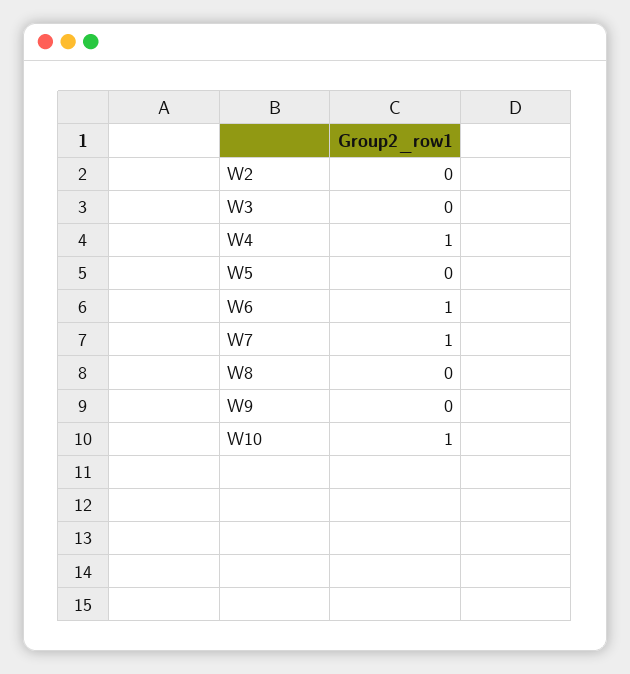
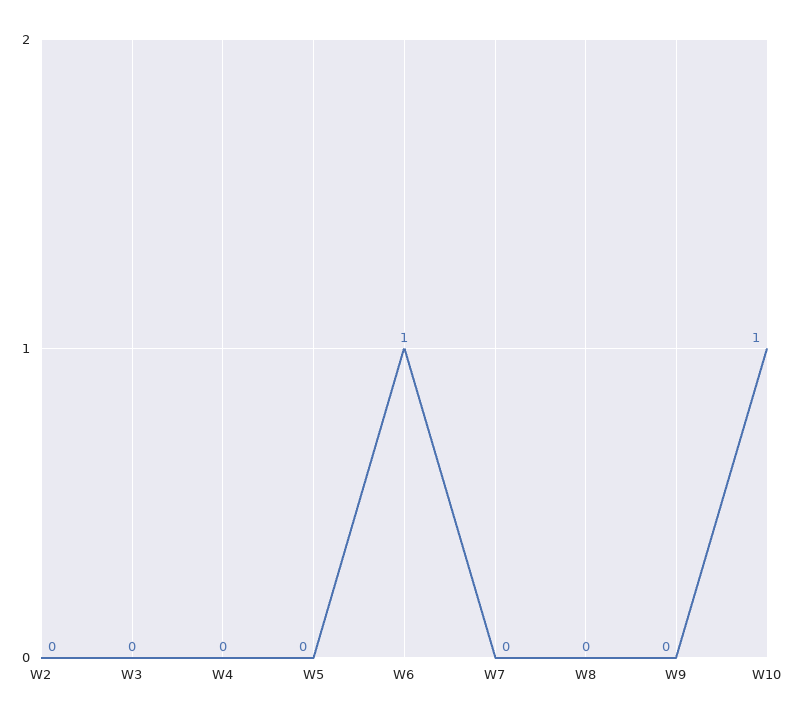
  {
    "W2": 0,
    "W3": 0,
-   "W4": 1,
+   "W4": 0,
    "W5": 0,
    "W6": 1,
-   "W7": 1,
+   "W7": 0,
    "W8": 0,
    "W9": 0,
    "W10": 1
  }

